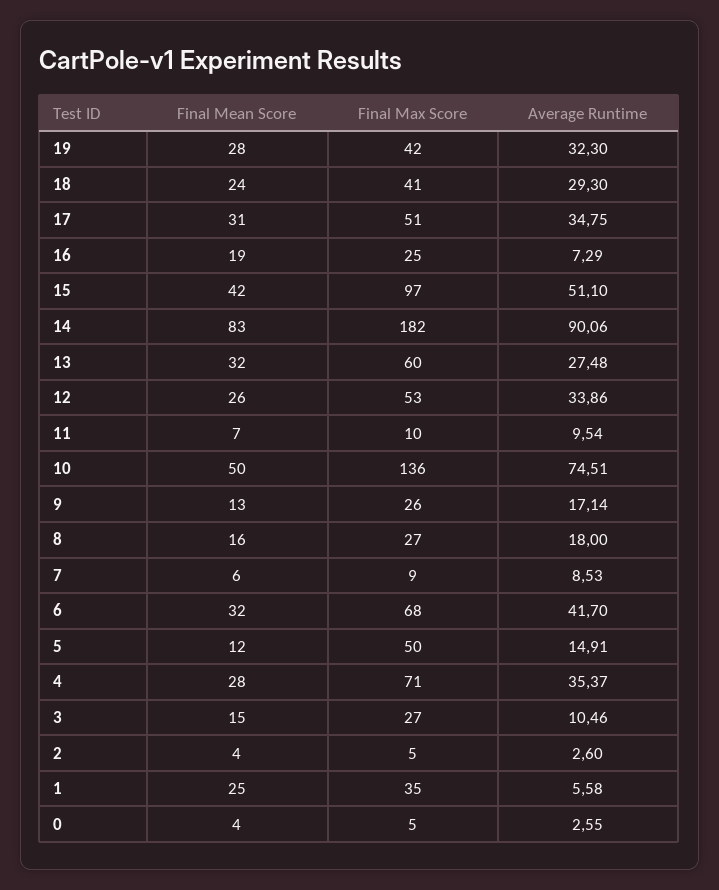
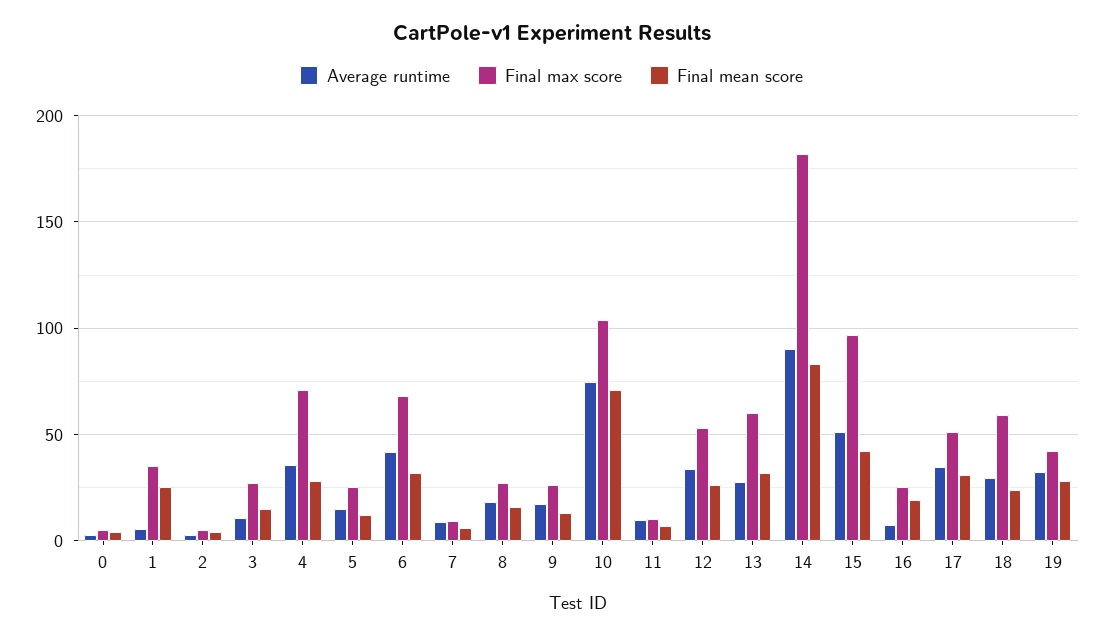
  {
    "Final Mean Score": {
      "19": 28,
      "18": 24,
      "17": 31,
      "16": 19,
      "15": 42,
      "14": 83,
      "13": 32,
      "12": 26,
      "11": 7,
-     "10": 50,
+     "10": 70,
      "9": 13,
      "8": 16,
      "7": 6,
      "6": 32,
      "5": 12,
      "4": 28,
      "3": 15,
      "2": 4,
      "1": 25,
      "0": 4
    },
    "Final Max Score": {
      "19": 42,
-     "18": 41,
+     "18": 60,
      "17": 51,
      "16": 25,
      "15": 97,
      "14": 182,
      "13": 60,
      "12": 53,
      "11": 10,
-     "10": 136,
+     "10": 105,
      "9": 26,
      "8": 27,
      "7": 9,
      "6": 68,
-     "5": 50,
+     "5": 25,
      "4": 71,
      "3": 27,
      "2": 5,
      "1": 35,
      "0": 5
    },
    "Average Runtime": {
      "19": 32.3,
      "18": 29.3,
      "17": 34.75,
      "16": 7.29,
      "15": 51.1,
      "14": 90.06,
      "13": 27.48,
      "12": 33.86,
      "11": 9.54,
      "10": 74.51,
      "9": 17.14,
      "8": 18,
      "7": 8.53,
      "6": 41.7,
      "5": 14.91,
      "4": 35.37,
      "3": 10.46,
      "2": 2.6,
      "1": 5.58,
      "0": 2.55
    }
  }

